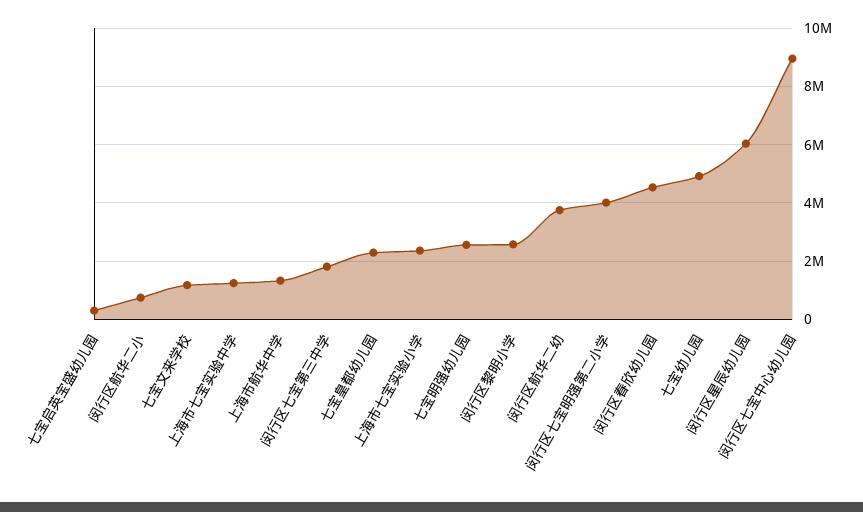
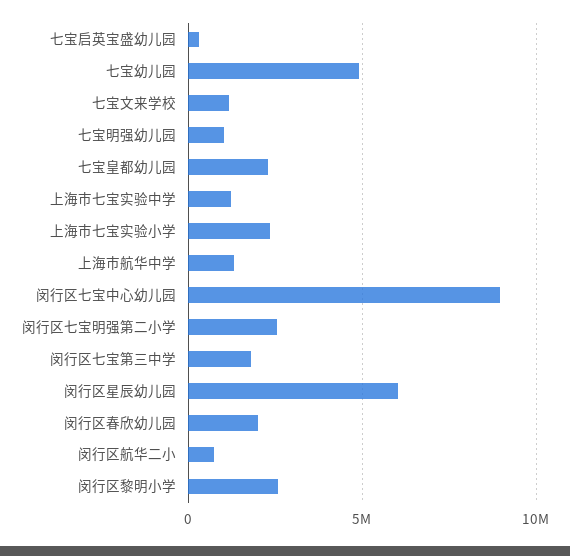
  {
    "七宝启英宝盛幼儿园": 250000,
    "闵行区航华二小": 750000,
    "七宝文来学校": 1250000,
    "上海市七宝实验中学": 1250000,
    "上海市航华中学": 1250000,
    "闵行区七宝第三中学": 1750000,
    "七宝皇都幼儿园": 2250000,
    "上海市七宝实验小学": 2250000,
-   "七宝明强幼儿园": 2500000,
+   "七宝明强幼儿园": 1000000,
    "闵行区黎明小学": 2500000,
-   "闵行区航华二幼": 3750000,
-   "闵行区七宝明强第二小学": 4000000,
+   "闵行区七宝明强第二小学": 2500000,
-   "闵行区春欣幼儿园": 4500000,
+   "闵行区春欣幼儿园": 2000000,
    "七宝幼儿园": 5000000,
    "闵行区星辰幼儿园": 6000000,
    "闵行区七宝中心幼儿园": 9000000
  }

